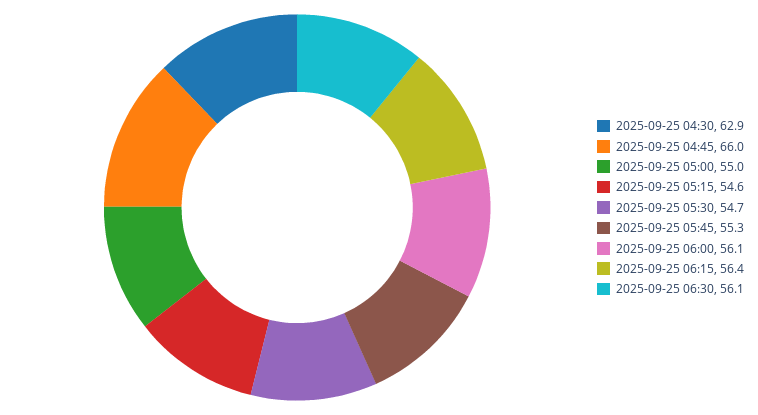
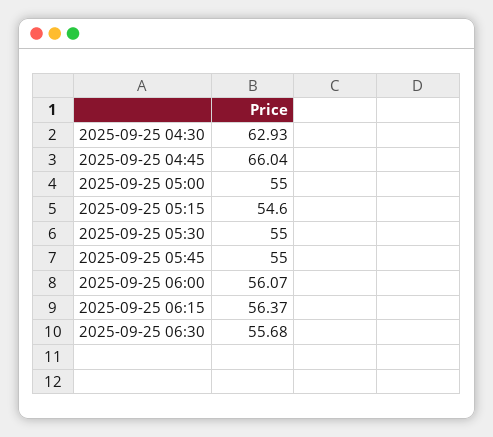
  {
    "2025-09-25 04:30": 62.93,
    "2025-09-25 04:45": 66.04,
    "2025-09-25 05:00": 55,
    "2025-09-25 05:15": 54.6,
-   "2025-09-25 05:30": 54.7,
+   "2025-09-25 05:30": 55,
-   "2025-09-25 05:45": 55.3,
+   "2025-09-25 05:45": 55,
    "2025-09-25 06:00": 56.07,
    "2025-09-25 06:15": 56.37,
-   "2025-09-25 06:30": 56.1
+   "2025-09-25 06:30": 55.68
  }

